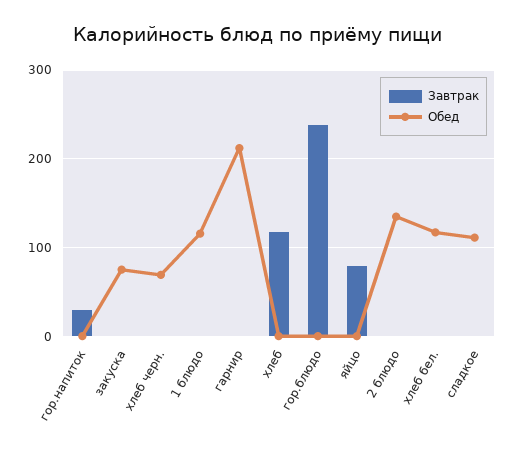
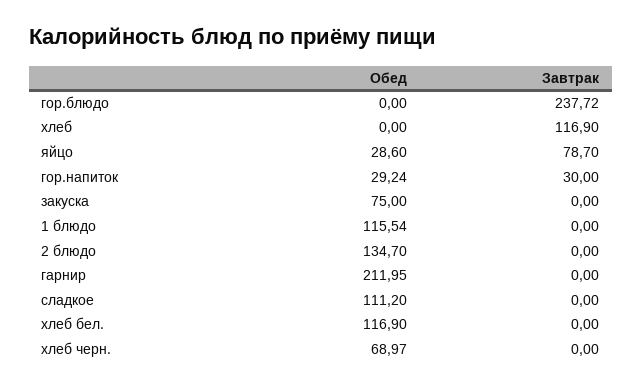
  {
    "Завтрак": {
      "гор.напиток": 30,
      "закуска": 0,
      "хлеб черн.": 0,
      "1 блюдо": 0,
      "гарнир": 0,
      "хлеб": 116.9,
      "гор.блюдо": 237.72,
      "яйцо": 78.7,
      "2 блюдо": 0,
      "хлеб бел.": 0,
      "сладкое": 0
    },
    "Обед": {
-     "гор.напиток": 0,
+     "гор.напиток": 29.24,
      "закуска": 75,
      "хлеб черн.": 68.97,
      "1 блюдо": 115.54,
      "гарнир": 211.95,
      "хлеб": 0,
      "гор.блюдо": 0,
-     "яйцо": 0,
+     "яйцо": 28.6,
      "2 блюдо": 134.7,
      "хлеб бел.": 116.9,
      "сладкое": 111.2
    }
  }

